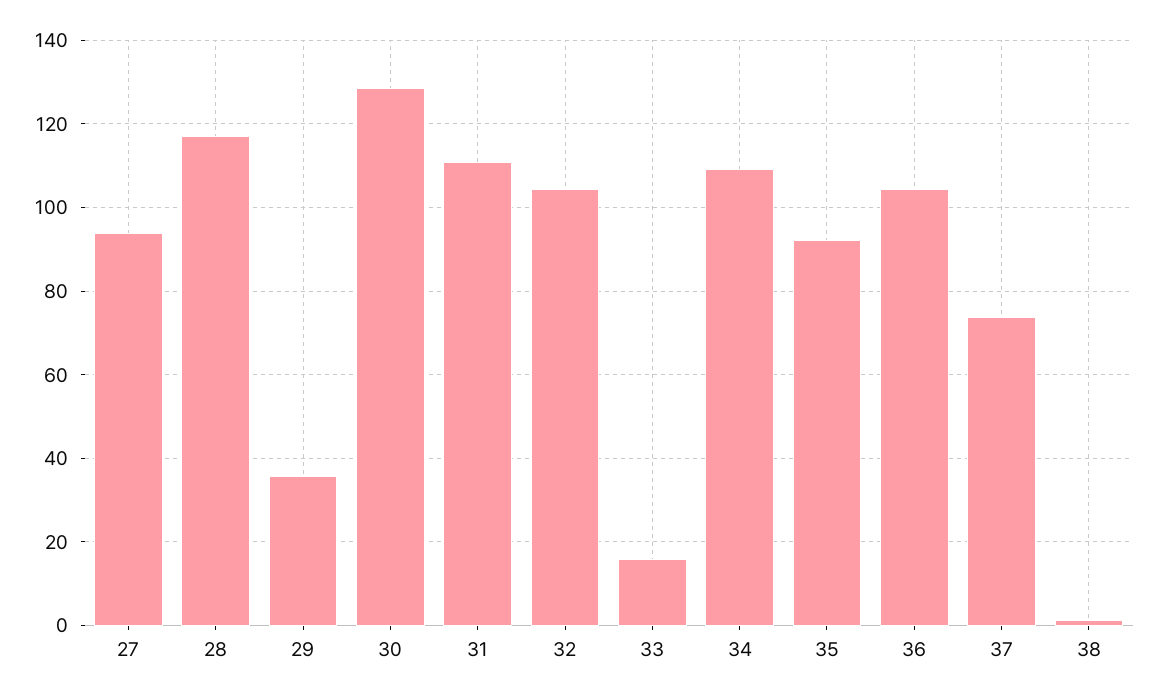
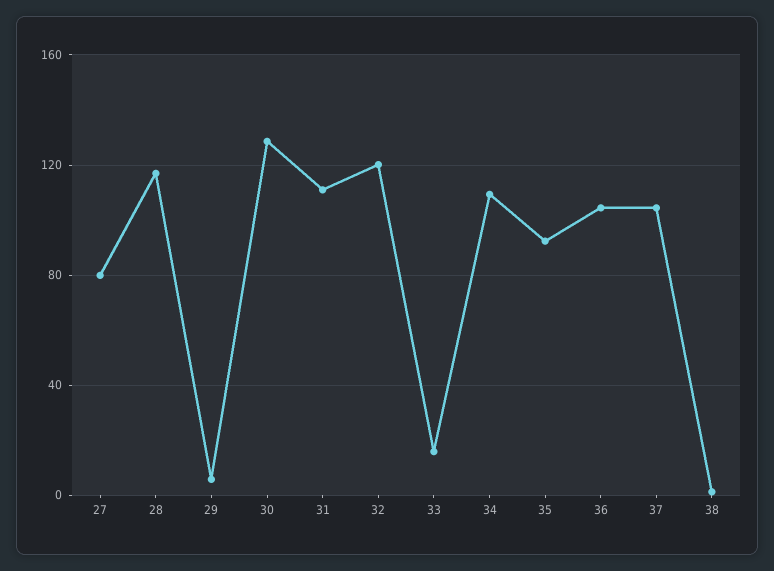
  {
-   "27": 94,
+   "27": 80,
    "28": 118,
-   "29": 36,
+   "29": 5,
    "30": 128,
    "31": 112,
-   "32": 104,
+   "32": 120,
    "33": 16,
    "34": 110,
    "35": 92,
    "36": 104,
-   "37": 74,
+   "37": 105,
    "38": 2
  }

